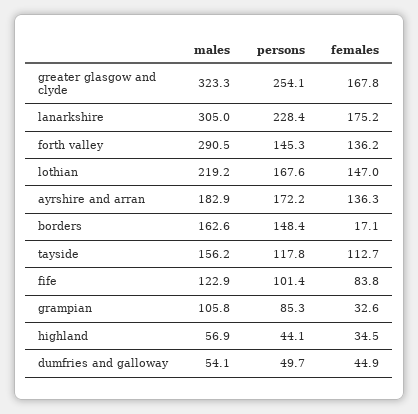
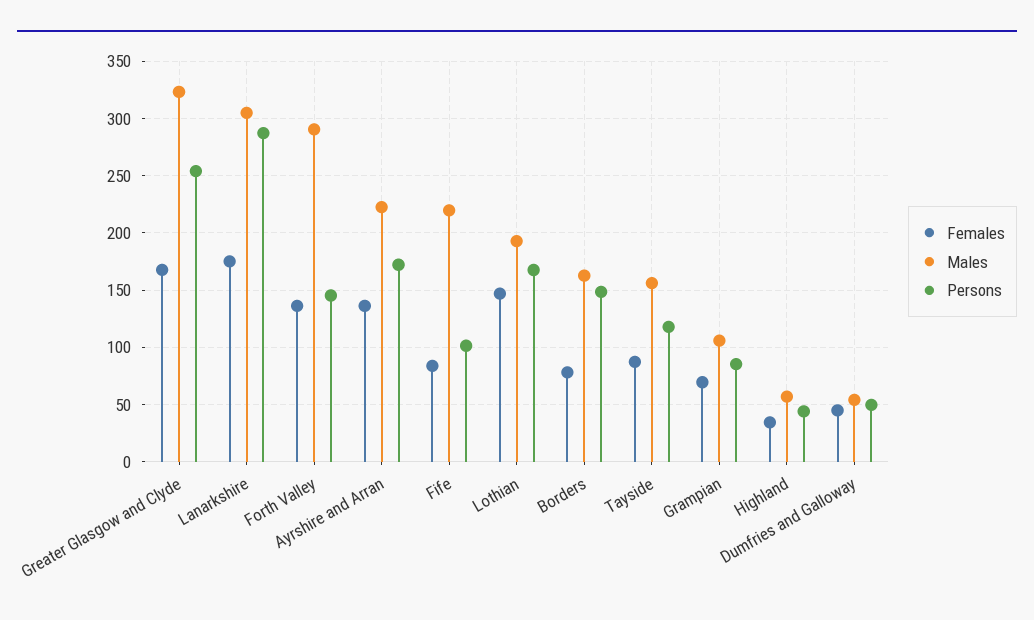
  {
    "males": {
      "greater glasgow and clyde": 323.3,
      "lanarkshire": 305,
      "forth valley": 290.5,
-     "lothian": 219.2,
+     "lothian": 190,
-     "ayrshire and arran": 182.9,
+     "ayrshire and arran": 220,
      "borders": 162.6,
      "tayside": 156.2,
-     "fife": 122.9,
+     "fife": 220,
      "grampian": 105.8,
      "highland": 56.9,
      "dumfries and galloway": 54.1
    },
    "persons": {
      "greater glasgow and clyde": 254.1,
-     "lanarkshire": 228.4,
+     "lanarkshire": 290,
      "forth valley": 145.3,
      "lothian": 167.6,
      "ayrshire and arran": 172.2,
      "borders": 148.4,
      "tayside": 117.8,
      "fife": 101.4,
      "grampian": 85.3,
      "highland": 44.1,
      "dumfries and galloway": 49.7
    },
    "females": {
      "greater glasgow and clyde": 167.8,
      "lanarkshire": 175.2,
      "forth valley": 136.2,
      "lothian": 147,
      "ayrshire and arran": 136.3,
-     "borders": 17.1,
+     "borders": 80,
-     "tayside": 112.7,
+     "tayside": 90,
      "fife": 83.8,
-     "grampian": 32.6,
+     "grampian": 70,
      "highland": 34.5,
      "dumfries and galloway": 44.9
    }
  }

